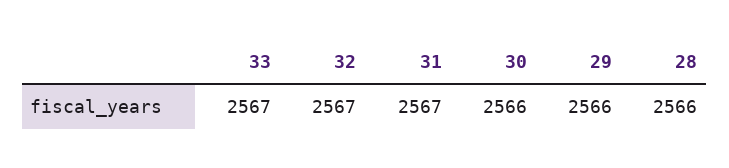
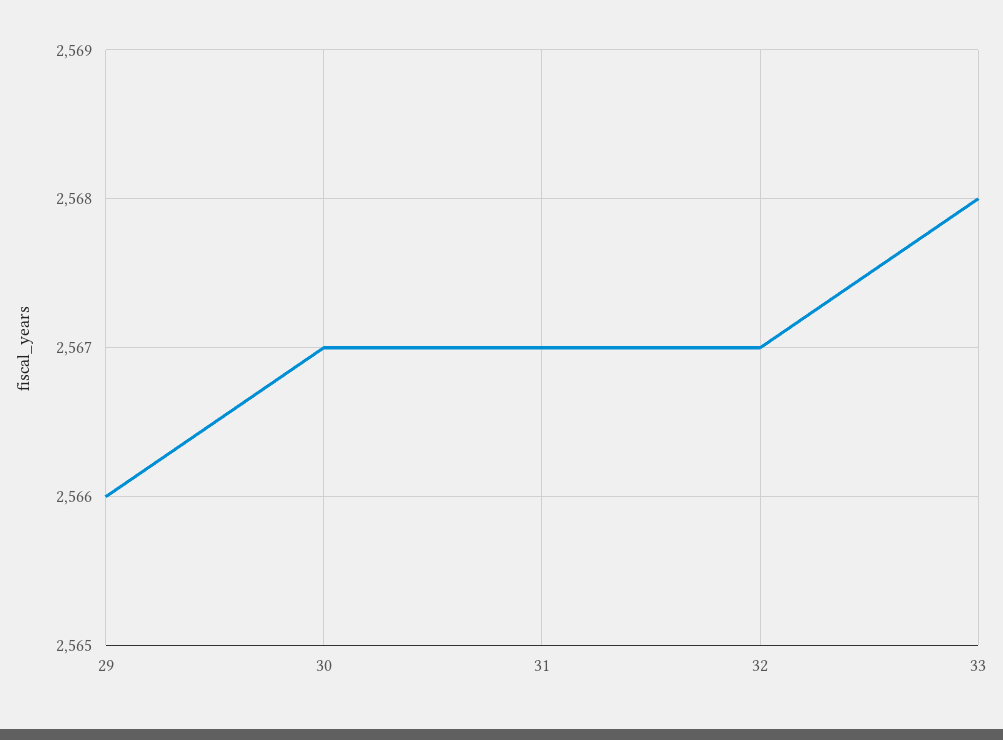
  {
-   "33": 2567,
+   "33": 2568,
    "32": 2567,
    "31": 2567,
-   "30": 2566,
+   "30": 2567,
-   "29": 2566,
+   "29": 2566
-   "28": 2566
  }

